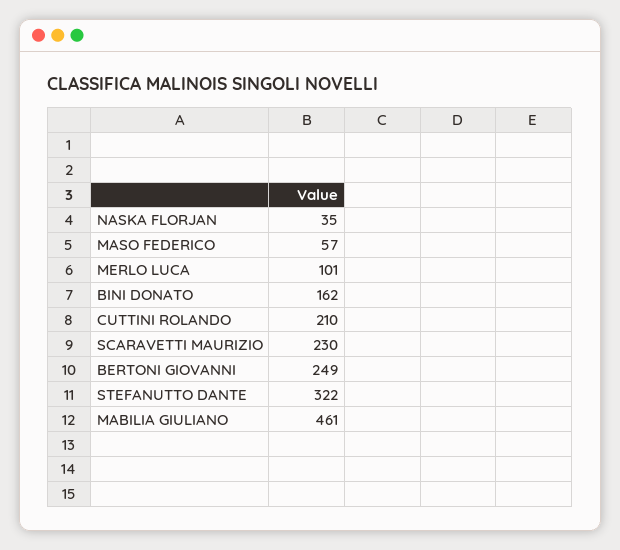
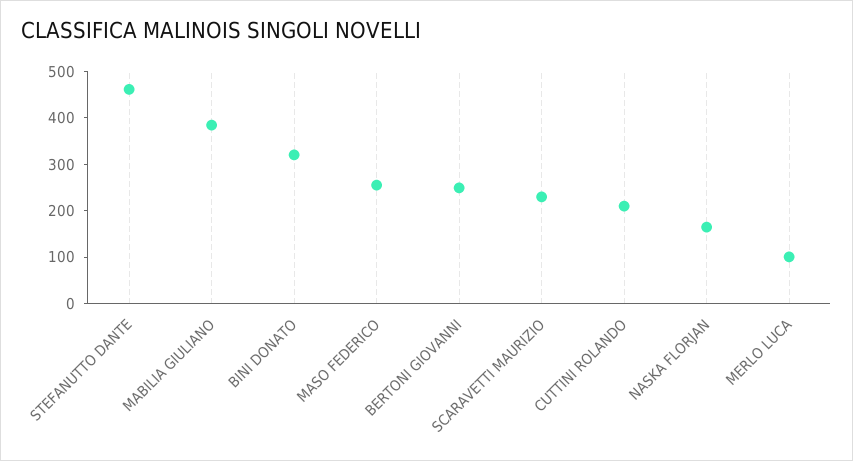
  {
-   "NASKA FLORJAN": 35,
+   "NASKA FLORJAN": 160,
-   "MASO FEDERICO": 57,
+   "MASO FEDERICO": 260,
    "MERLO LUCA": 101,
-   "BINI DONATO": 162,
+   "BINI DONATO": 320,
    "CUTTINI ROLANDO": 210,
    "SCARAVETTI MAURIZIO": 230,
    "BERTONI GIOVANNI": 249,
-   "STEFANUTTO DANTE": 322,
+   "STEFANUTTO DANTE": 460,
-   "MABILIA GIULIANO": 461
+   "MABILIA GIULIANO": 380
  }

